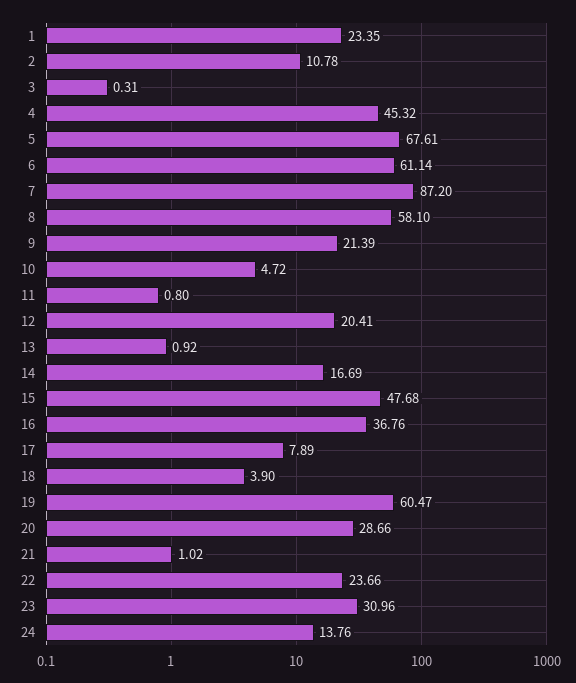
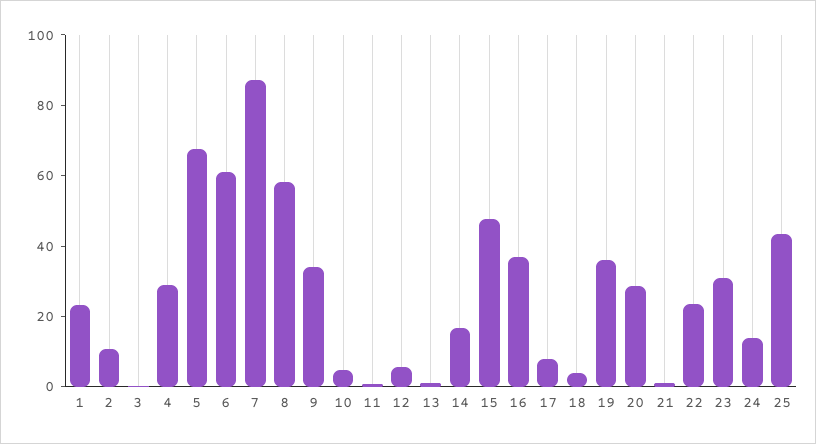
  {
    "1": 23.35,
    "2": 10.78,
    "3": 0.31,
-   "4": 45.32,
+   "4": 30,
    "5": 67.61,
    "6": 61.14,
    "7": 87.2,
    "8": 58.1,
-   "9": 21.39,
+   "9": 35,
    "10": 4.72,
    "11": 0.8,
-   "12": 20.41,
+   "12": 5,
    "13": 0.92,
    "14": 16.69,
    "15": 47.68,
    "16": 36.76,
    "17": 7.89,
    "18": 3.9,
-   "19": 60.47,
+   "19": 35,
    "20": 28.66,
    "21": 1.02,
    "22": 23.66,
    "23": 30.96,
-   "24": 13.76
+   "24": 13.76,
+   "25": 45
  }

